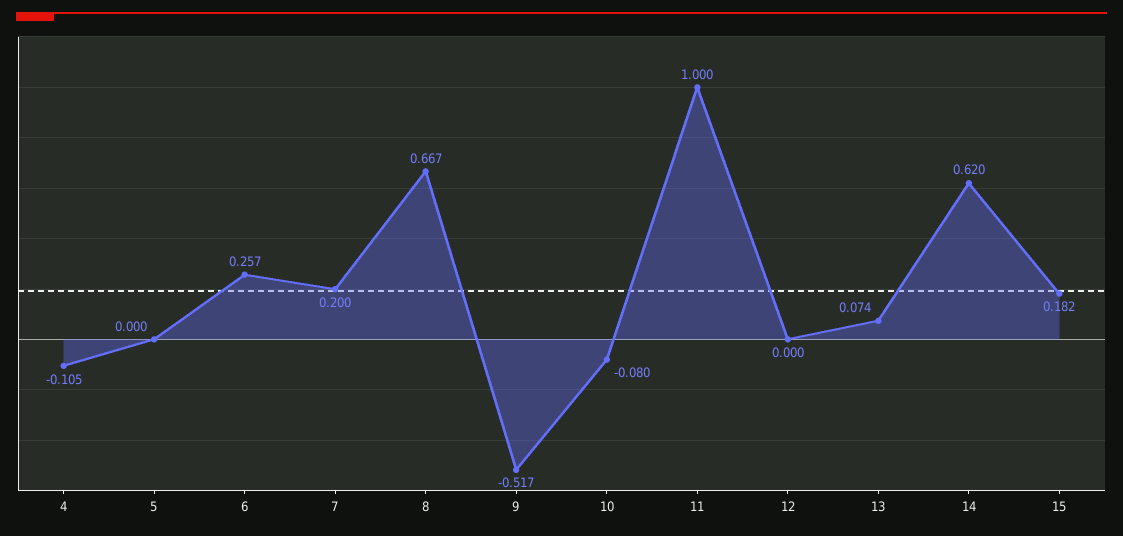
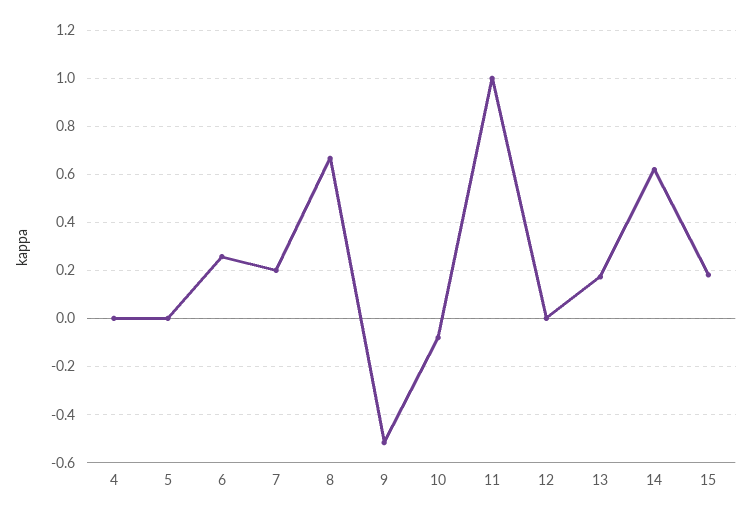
  {
-   "4": -0.105,
+   "4": 0,
    "5": 0,
    "6": 0.257,
    "7": 0.2,
    "8": 0.667,
    "9": -0.517,
    "10": -0.08,
    "11": 1,
    "12": 0,
-   "13": 0.074,
+   "13": 0.175,
    "14": 0.62,
    "15": 0.182
  }

